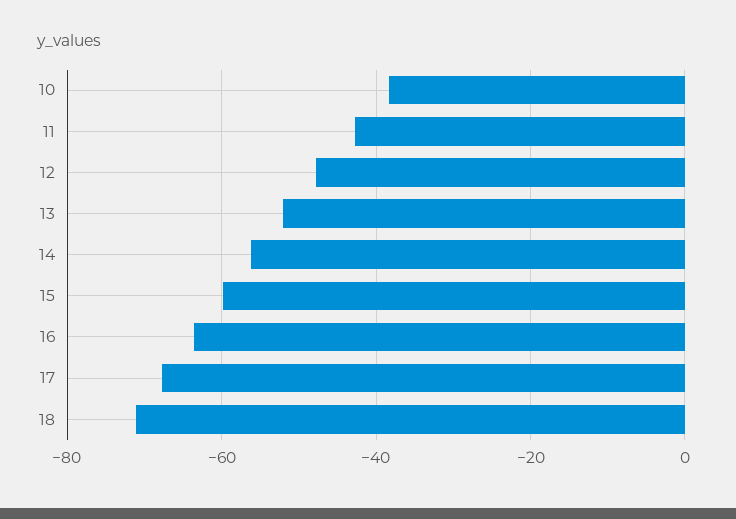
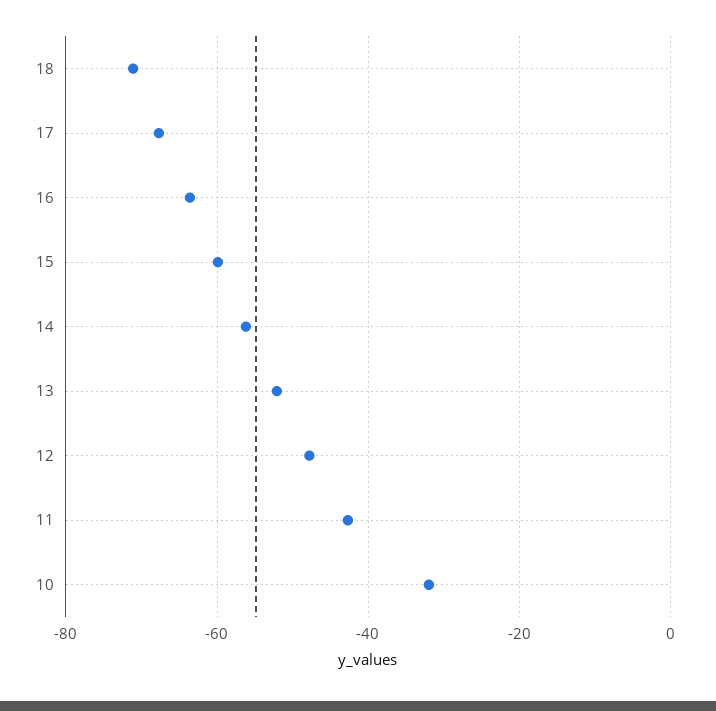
  {
-   "10": -38,
+   "10": -32,
    "11": -42,
    "12": -48,
    "13": -52,
    "14": -56,
    "15": -60,
    "16": -64,
    "17": -68,
    "18": -72
  }

